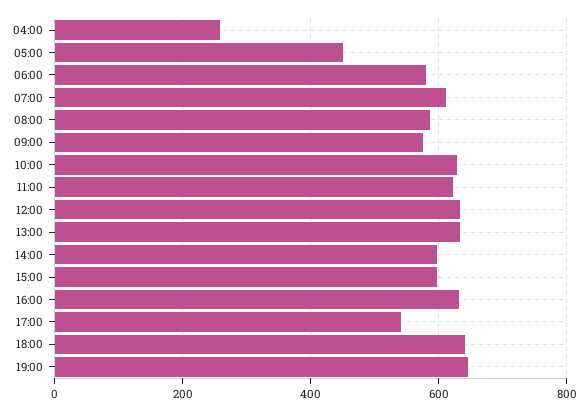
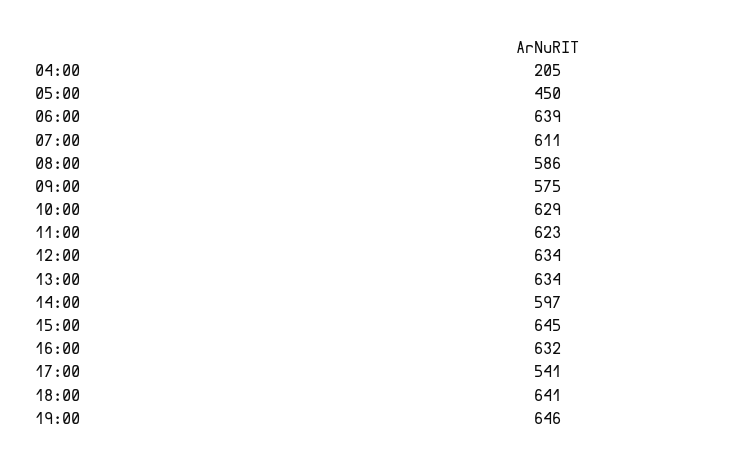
  {
-   "04:00": 260,
+   "04:00": 205,
    "05:00": 450,
-   "06:00": 580,
+   "06:00": 639,
    "07:00": 611,
    "08:00": 586,
    "09:00": 575,
    "10:00": 629,
    "11:00": 623,
    "12:00": 634,
    "13:00": 634,
    "14:00": 597,
-   "15:00": 600,
+   "15:00": 645,
    "16:00": 632,
    "17:00": 541,
    "18:00": 641,
    "19:00": 646
  }

